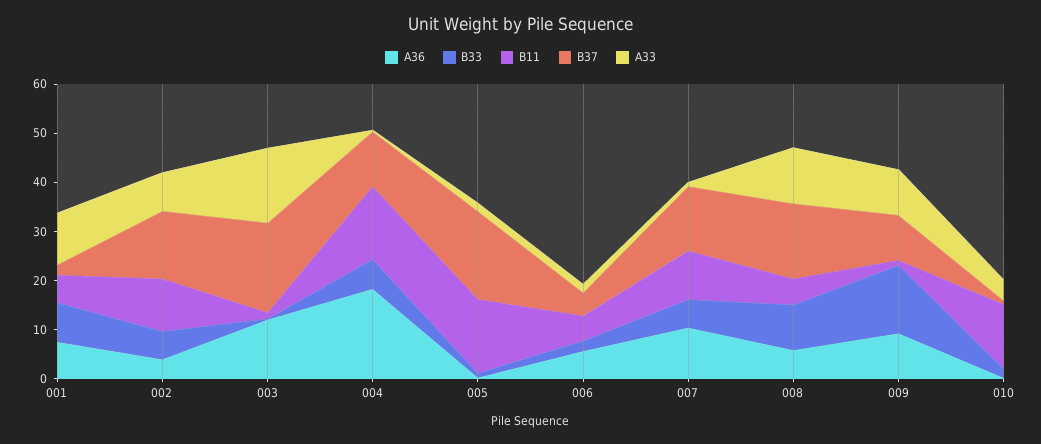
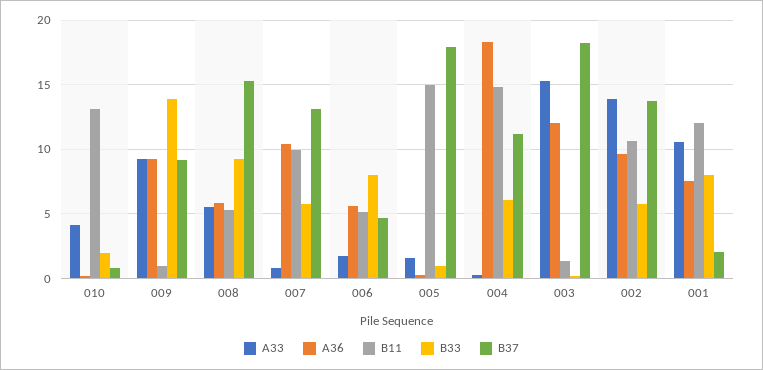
  {
    "A36": {
      "001": 7.5,
-     "002": 4,
+     "002": 9.5,
      "003": 12,
      "004": 18.5,
      "005": 0,
      "006": 5.5,
      "007": 10.5,
      "008": 6,
      "009": 9.5,
      "010": 0
    },
    "B33": {
      "001": 8,
      "002": 6,
      "003": 0,
      "004": 6,
      "005": 1,
-     "006": 2,
+     "006": 8,
      "007": 6,
      "008": 9.5,
      "009": 14,
      "010": 2
    },
    "B11": {
-     "001": 6,
+     "001": 12,
      "002": 10.5,
      "003": 1.5,
      "004": 15,
      "005": 15,
      "006": 5,
      "007": 10,
      "008": 5.5,
      "009": 1,
      "010": 13
    },
    "B37": {
      "001": 2,
      "002": 14,
      "003": 18,
      "004": 11,
      "005": 18,
      "006": 4.5,
      "007": 13,
      "008": 15.5,
      "009": 9,
      "010": 1
    },
    "A33": {
      "001": 10.5,
-     "002": 8,
+     "002": 14,
      "003": 15.5,
      "004": 0.5,
      "005": 1.5,
      "006": 1.5,
      "007": 1,
-     "008": 12,
+     "008": 5.5,
      "009": 9.5,
      "010": 4
    }
  }

